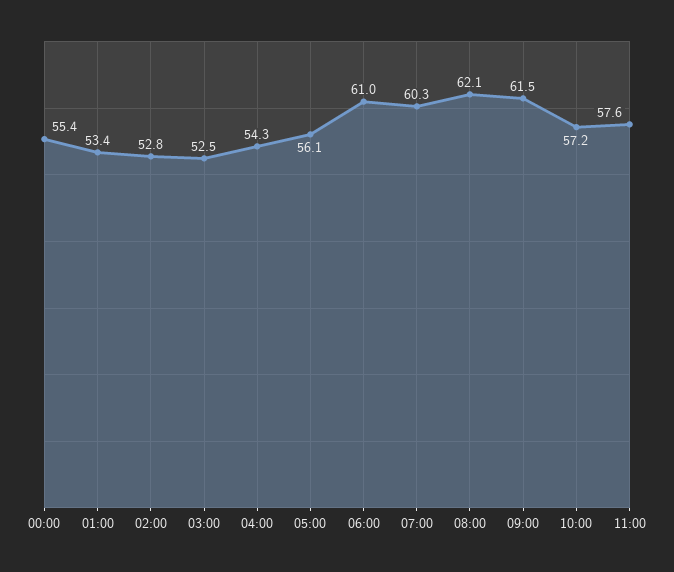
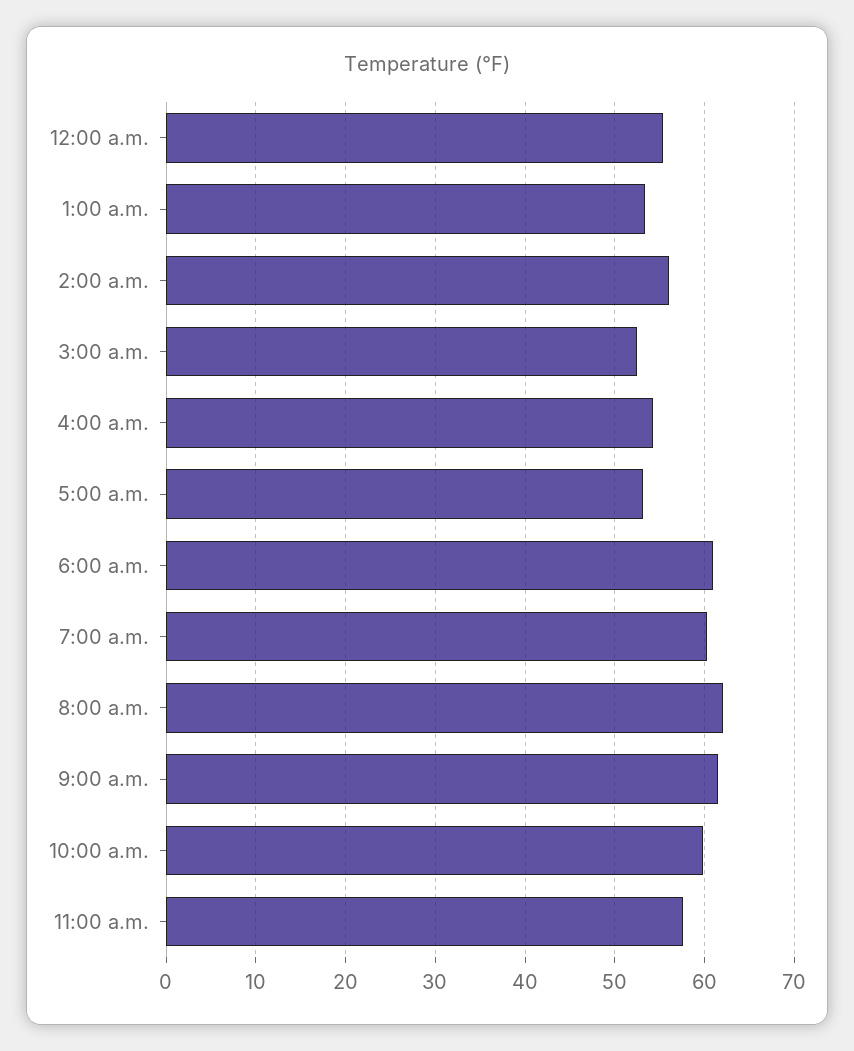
  {
    "00:00": 55.4,
    "01:00": 53.4,
-   "02:00": 52.8,
+   "02:00": 56,
    "03:00": 52.5,
    "04:00": 54.3,
-   "05:00": 56.1,
+   "05:00": 53,
    "06:00": 61,
    "07:00": 60.3,
    "08:00": 62.1,
    "09:00": 61.5,
-   "10:00": 57.2,
+   "10:00": 60,
    "11:00": 57.6
  }

